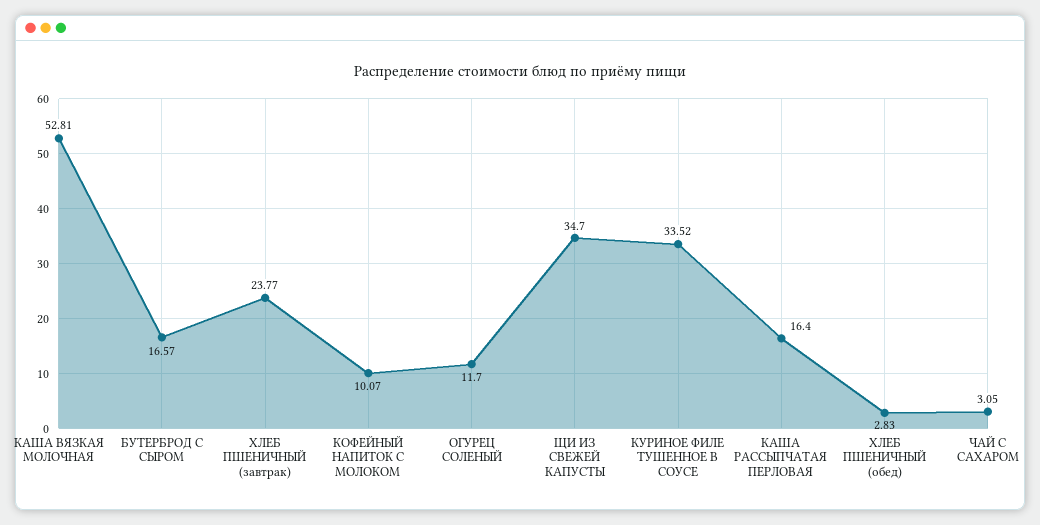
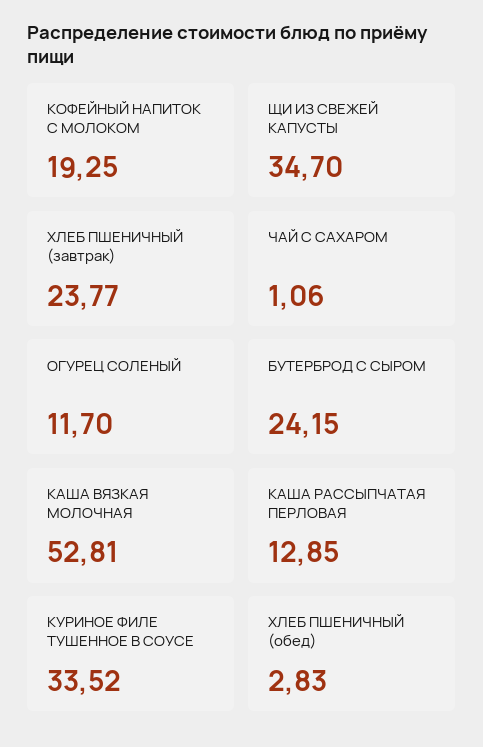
  {
    "КАША ВЯЗКАЯ МОЛОЧНАЯ": 52.81,
-   "БУТЕРБРОД С СЫРОМ": 16.57,
+   "БУТЕРБРОД С СЫРОМ": 24.15,
    "ХЛЕБ ПШЕНИЧНЫЙ (завтрак)": 23.77,
-   "КОФЕЙНЫЙ НАПИТОК С МОЛОКОМ": 10.07,
+   "КОФЕЙНЫЙ НАПИТОК С МОЛОКОМ": 19.25,
    "ОГУРЕЦ СОЛЕНЫЙ": 11.7,
    "ЩИ ИЗ СВЕЖЕЙ КАПУСТЫ": 34.7,
    "КУРИНОЕ ФИЛЕ ТУШЕННОЕ В СОУСЕ": 33.52,
-   "КАША РАССЫПЧАТАЯ ПЕРЛОВАЯ": 16.4,
+   "КАША РАССЫПЧАТАЯ ПЕРЛОВАЯ": 12.85,
    "ХЛЕБ ПШЕНИЧНЫЙ (обед)": 2.83,
-   "ЧАЙ С САХАРОМ": 3.05
+   "ЧАЙ С САХАРОМ": 1.06
  }

